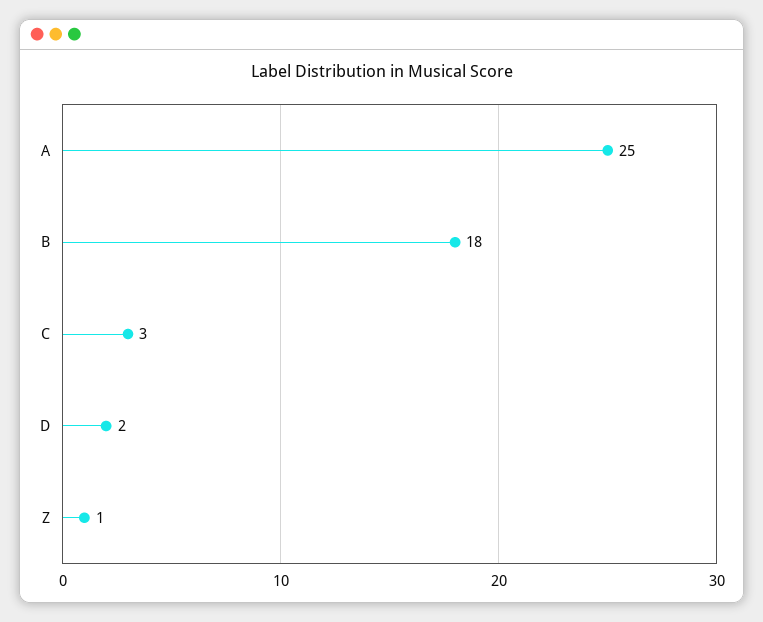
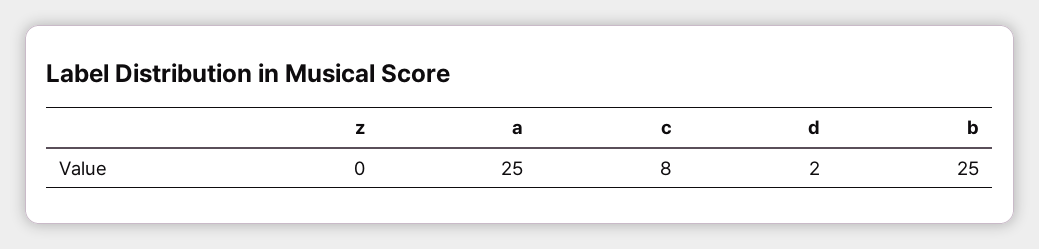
  {
    "A": 25,
-   "B": 18,
+   "B": 25,
-   "C": 3,
+   "C": 8,
    "D": 2,
-   "Z": 1
+   "Z": 0
  }

